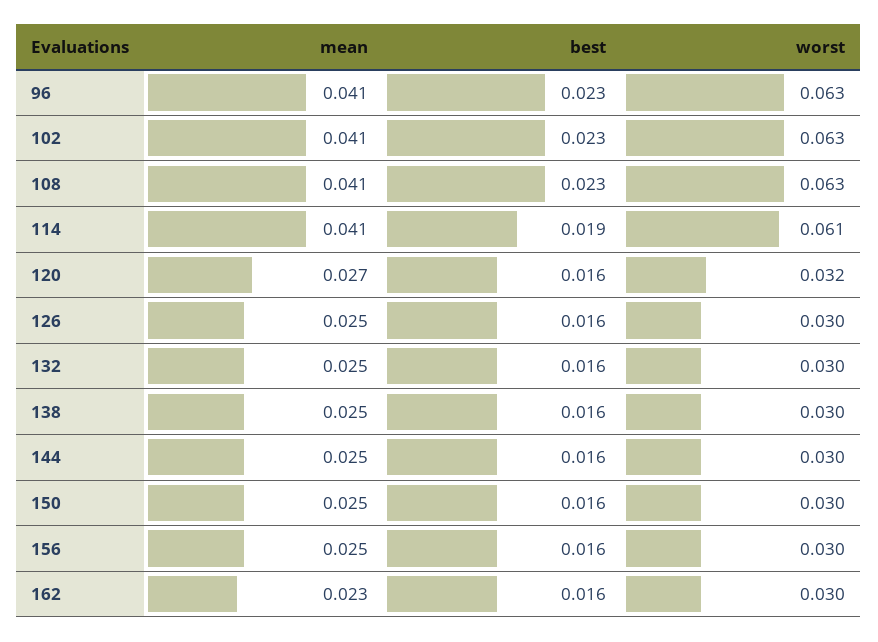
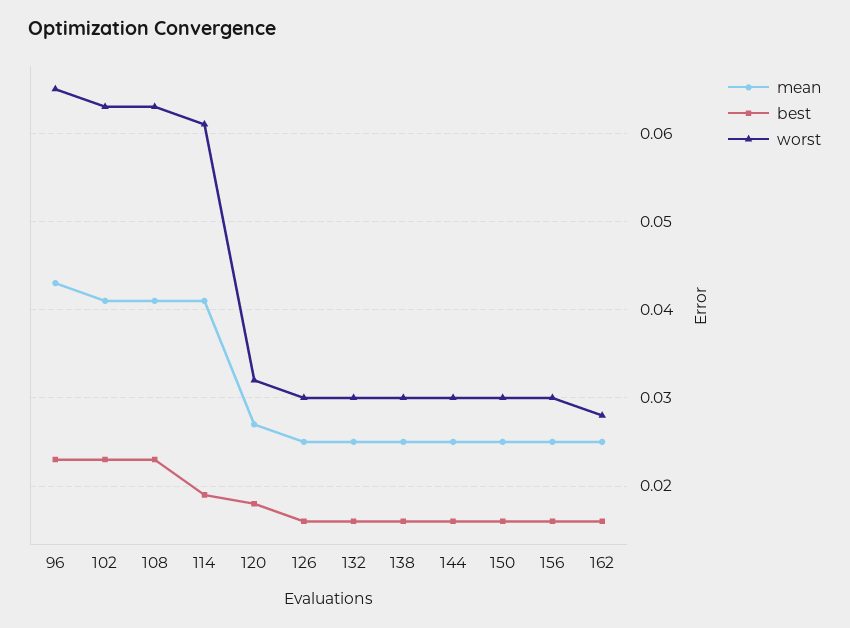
  {
    "mean": {
-     "96": 0.041,
+     "96": 0.043,
      "102": 0.041,
      "108": 0.041,
      "114": 0.041,
      "120": 0.027,
      "126": 0.025,
      "132": 0.025,
      "138": 0.025,
      "144": 0.025,
      "150": 0.025,
      "156": 0.025,
-     "162": 0.023
+     "162": 0.025
    },
    "best": {
      "96": 0.023,
      "102": 0.023,
      "108": 0.023,
      "114": 0.019,
-     "120": 0.016,
+     "120": 0.018,
      "126": 0.016,
      "132": 0.016,
      "138": 0.016,
      "144": 0.016,
      "150": 0.016,
      "156": 0.016,
      "162": 0.016
    },
    "worst": {
-     "96": 0.063,
+     "96": 0.065,
      "102": 0.063,
      "108": 0.063,
      "114": 0.061,
      "120": 0.032,
      "126": 0.03,
      "132": 0.03,
      "138": 0.03,
      "144": 0.03,
      "150": 0.03,
      "156": 0.03,
-     "162": 0.03
+     "162": 0.028
    }
  }

